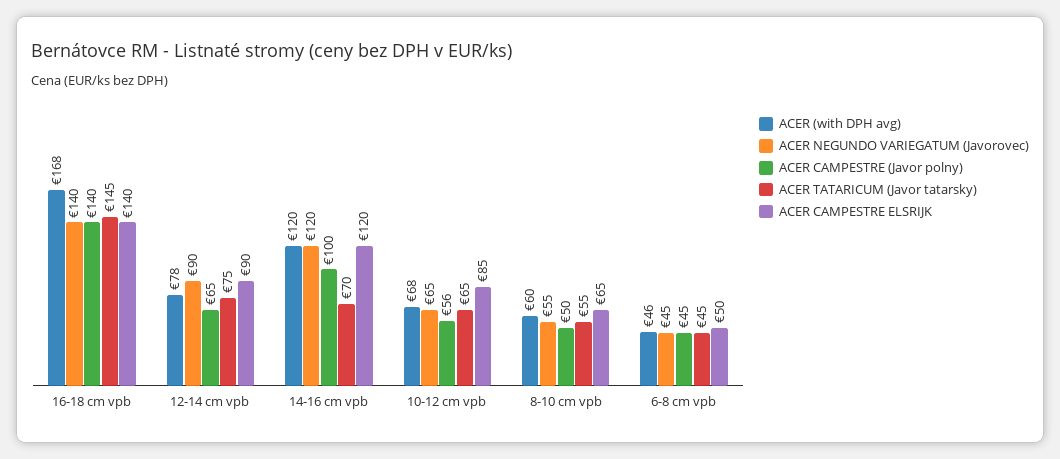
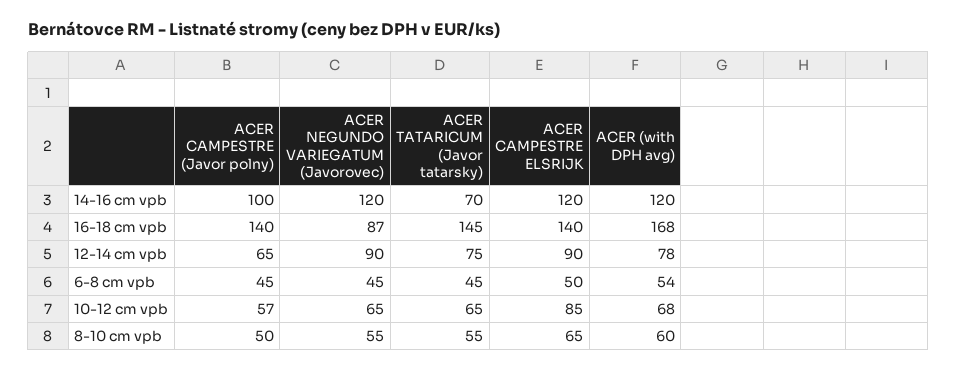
  {
    "ACER (with DPH avg)": {
      "16-18 cm vpb": 168,
      "12-14 cm vpb": 78,
      "14-16 cm vpb": 120,
      "10-12 cm vpb": 68,
      "8-10 cm vpb": 60,
-     "6-8 cm vpb": 46
+     "6-8 cm vpb": 54
    },
    "ACER NEGUNDO VARIEGATUM (Javorovec)": {
-     "16-18 cm vpb": 140,
+     "16-18 cm vpb": 87,
      "12-14 cm vpb": 90,
      "14-16 cm vpb": 120,
      "10-12 cm vpb": 65,
      "8-10 cm vpb": 55,
      "6-8 cm vpb": 45
    },
    "ACER CAMPESTRE (Javor polny)": {
      "16-18 cm vpb": 140,
      "12-14 cm vpb": 65,
      "14-16 cm vpb": 100,
-     "10-12 cm vpb": 56,
+     "10-12 cm vpb": 57,
      "8-10 cm vpb": 50,
      "6-8 cm vpb": 45
    },
    "ACER TATARICUM (Javor tatarsky)": {
      "16-18 cm vpb": 145,
      "12-14 cm vpb": 75,
      "14-16 cm vpb": 70,
      "10-12 cm vpb": 65,
      "8-10 cm vpb": 55,
      "6-8 cm vpb": 45
    },
    "ACER CAMPESTRE ELSRIJK": {
      "16-18 cm vpb": 140,
      "12-14 cm vpb": 90,
      "14-16 cm vpb": 120,
      "10-12 cm vpb": 85,
      "8-10 cm vpb": 65,
      "6-8 cm vpb": 50
    }
  }

